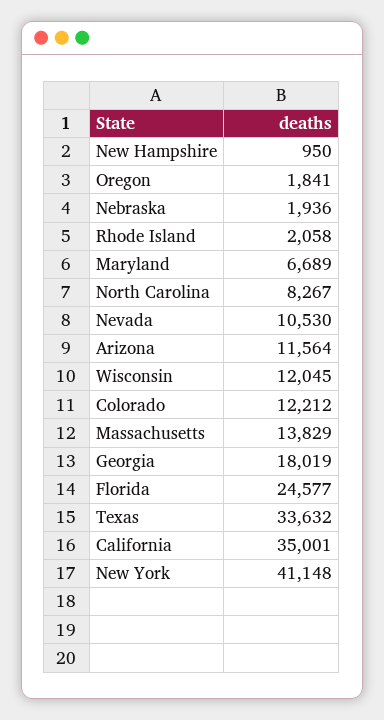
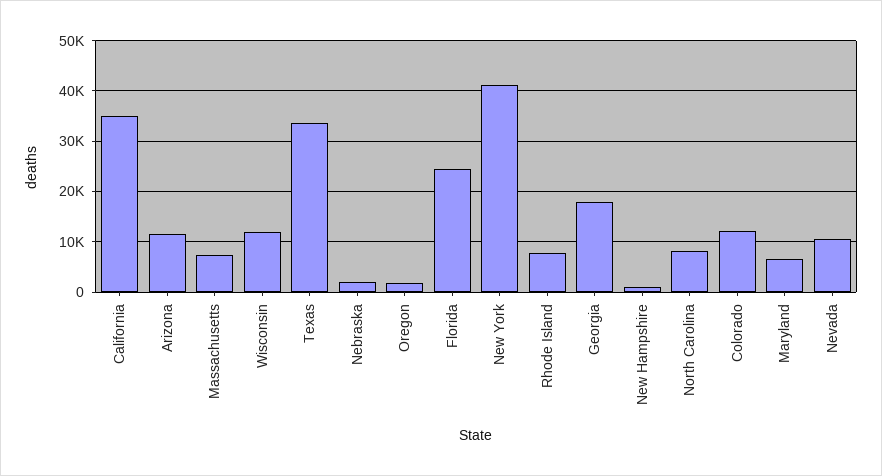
  {
    "New Hampshire": 950,
    "Oregon": 1841,
    "Nebraska": 1936,
-   "Rhode Island": 2058,
+   "Rhode Island": 8000,
    "Maryland": 6689,
    "North Carolina": 8267,
    "Nevada": 10530,
    "Arizona": 11564,
    "Wisconsin": 12045,
    "Colorado": 12212,
-   "Massachusetts": 13829,
+   "Massachusetts": 8000,
    "Georgia": 18019,
    "Florida": 24577,
    "Texas": 33632,
    "California": 35001,
    "New York": 41148
  }

